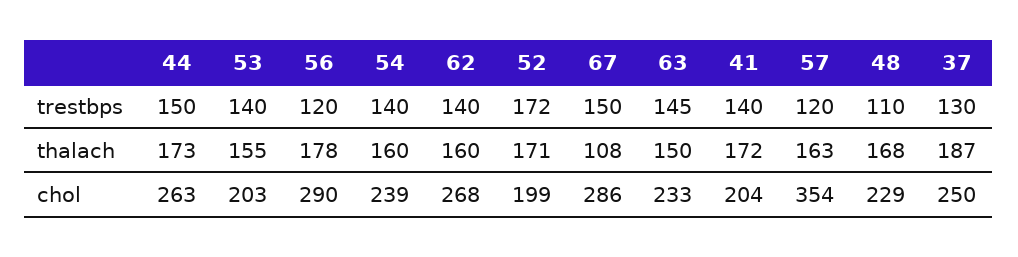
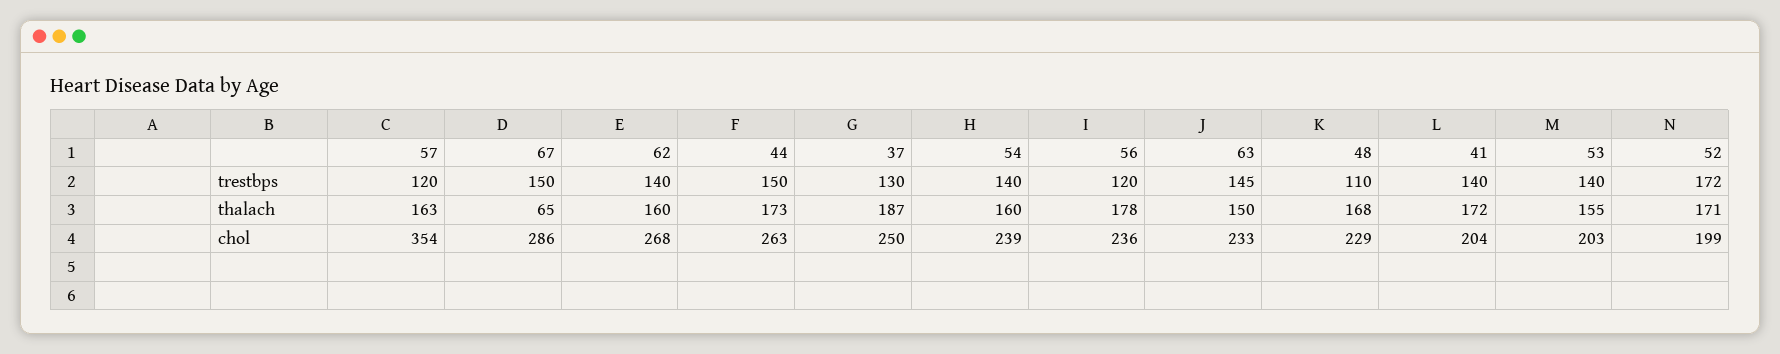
  {
    "44": {
      "trestbps": 150,
      "thalach": 173,
      "chol": 263
    },
    "53": {
      "trestbps": 140,
      "thalach": 155,
      "chol": 203
    },
    "56": {
      "trestbps": 120,
      "thalach": 178,
-     "chol": 290
+     "chol": 236
    },
    "54": {
      "trestbps": 140,
      "thalach": 160,
      "chol": 239
    },
    "62": {
      "trestbps": 140,
      "thalach": 160,
      "chol": 268
    },
    "52": {
      "trestbps": 172,
      "thalach": 171,
      "chol": 199
    },
    "67": {
      "trestbps": 150,
-     "thalach": 108,
+     "thalach": 65,
      "chol": 286
    },
    "63": {
      "trestbps": 145,
      "thalach": 150,
      "chol": 233
    },
    "41": {
      "trestbps": 140,
      "thalach": 172,
      "chol": 204
    },
    "57": {
      "trestbps": 120,
      "thalach": 163,
      "chol": 354
    },
    "48": {
      "trestbps": 110,
      "thalach": 168,
      "chol": 229
    },
    "37": {
      "trestbps": 130,
      "thalach": 187,
      "chol": 250
    }
  }

